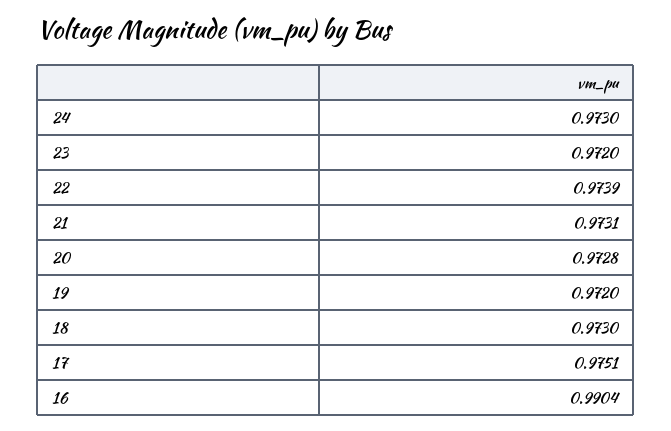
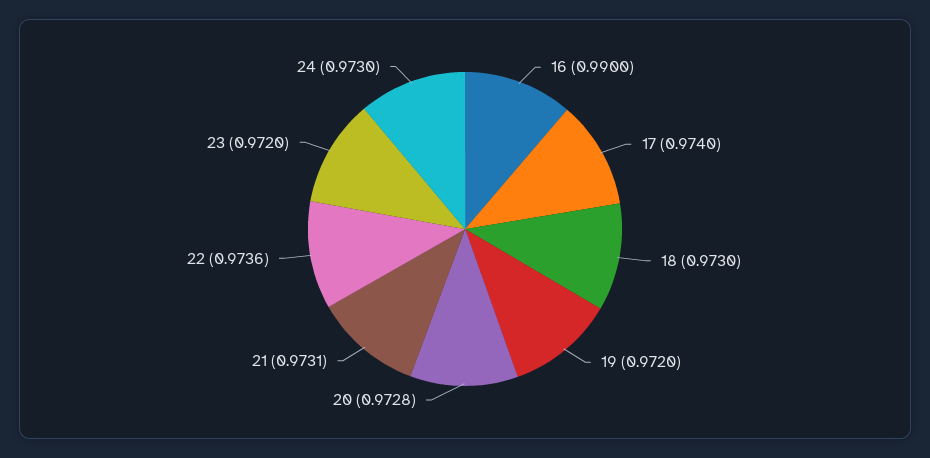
  {
    "24": 0.973,
    "23": 0.972,
-   "22": 0.9739,
+   "22": 0.9736,
    "21": 0.9731,
    "20": 0.9728,
    "19": 0.972,
    "18": 0.973,
-   "17": 0.9751,
+   "17": 0.974,
-   "16": 0.9904
+   "16": 0.99
  }

